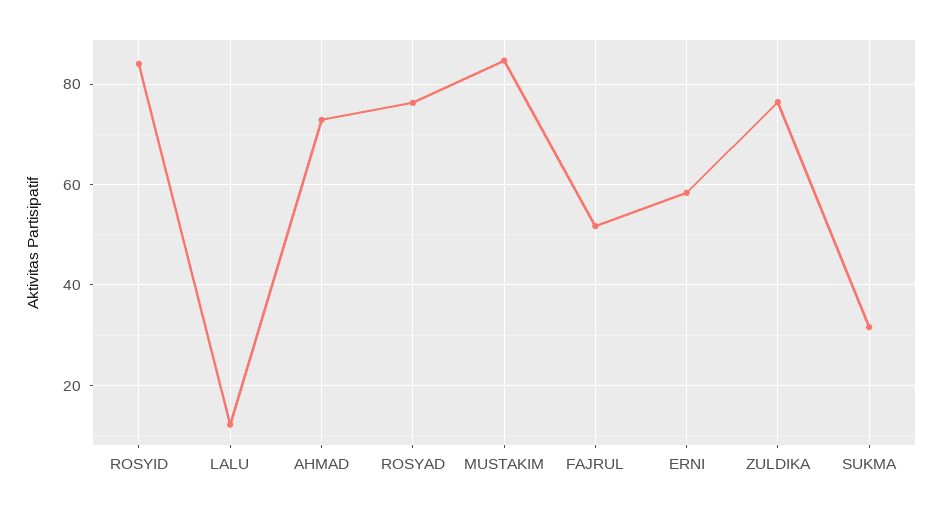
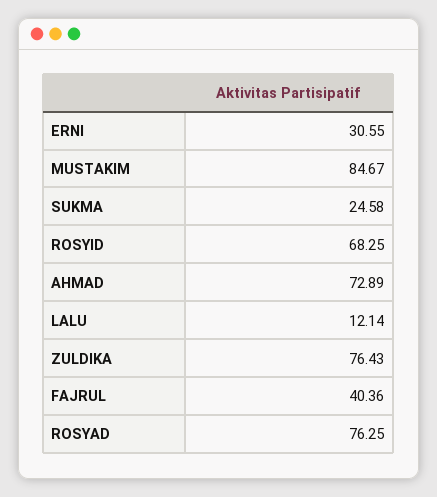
  {
-   "ROSYID": 84,
+   "ROSYID": 68.25,
    "LALU": 12.14,
    "AHMAD": 72.89,
    "ROSYAD": 76.25,
    "MUSTAKIM": 84.67,
-   "FAJRUL": 52,
+   "FAJRUL": 40.36,
-   "ERNI": 58,
+   "ERNI": 30.55,
    "ZULDIKA": 76.43,
-   "SUKMA": 32
+   "SUKMA": 24.58
  }

